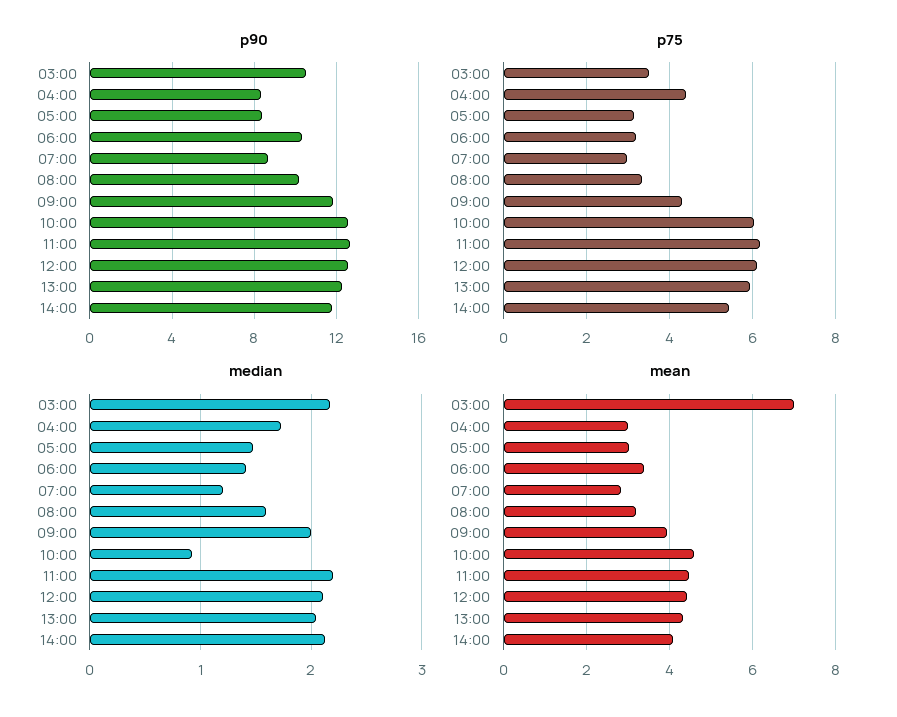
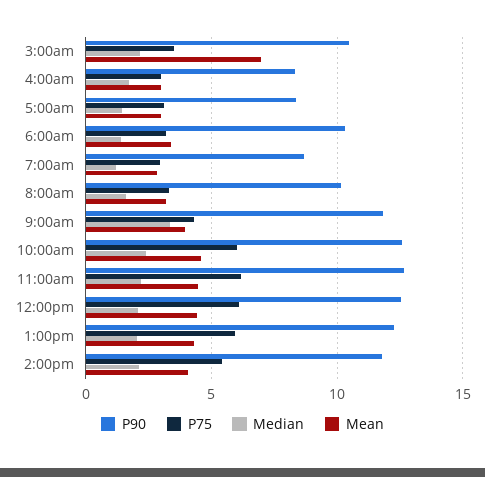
  {
    "p90": {
      "03:00": 10.5,
      "04:00": 8.5,
      "05:00": 8.5,
      "06:00": 10.5,
      "07:00": 8.5,
      "08:00": 10,
      "09:00": 12,
      "10:00": 12.5,
      "11:00": 12.5,
      "12:00": 12.5,
      "13:00": 12.5,
      "14:00": 12
    },
    "p75": {
      "03:00": 3.6,
-     "04:00": 4.4,
+     "04:00": 3,
      "05:00": 3.2,
      "06:00": 3.2,
      "07:00": 3,
      "08:00": 3.4,
      "09:00": 4.2,
      "10:00": 6,
      "11:00": 6.2,
      "12:00": 6.2,
      "13:00": 6,
      "14:00": 5.4
    },
    "median": {
      "03:00": 2.2,
      "04:00": 1.7,
      "05:00": 1.5,
      "06:00": 1.4,
      "07:00": 1.2,
      "08:00": 1.6,
-     "09:00": 2,
+     "09:00": 3.5,
-     "10:00": 0.9,
+     "10:00": 2.5,
      "11:00": 2.2,
      "12:00": 2.1,
      "13:00": 2,
      "14:00": 2.1
    },
    "mean": {
      "03:00": 7,
      "04:00": 3,
      "05:00": 3,
      "06:00": 3.4,
      "07:00": 2.8,
      "08:00": 3.2,
      "09:00": 4,
      "10:00": 4.6,
      "11:00": 4.4,
      "12:00": 4.4,
      "13:00": 4.4,
      "14:00": 4
    }
  }

